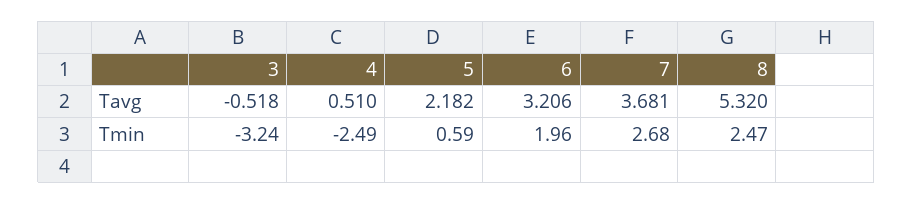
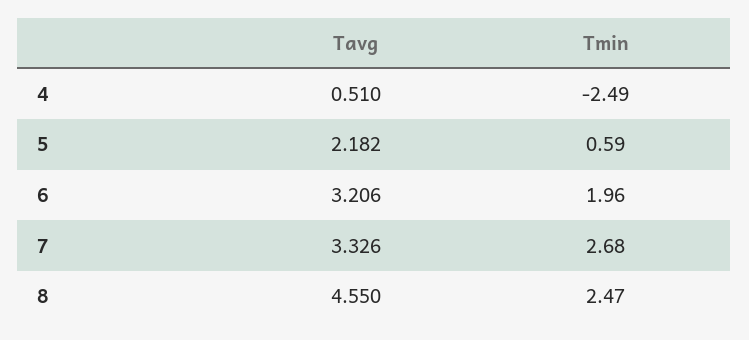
  {
-   "3": {
-     "Tavg": -0.518,
-     "Tmin": -3.24
-   },
    "4": {
      "Tavg": 0.51,
      "Tmin": -2.49
    },
    "5": {
      "Tavg": 2.182,
      "Tmin": 0.59
    },
    "6": {
      "Tavg": 3.206,
      "Tmin": 1.96
    },
    "7": {
-     "Tavg": 3.681,
+     "Tavg": 3.326,
      "Tmin": 2.68
    },
    "8": {
-     "Tavg": 5.32,
+     "Tavg": 4.55,
      "Tmin": 2.47
    }
  }

